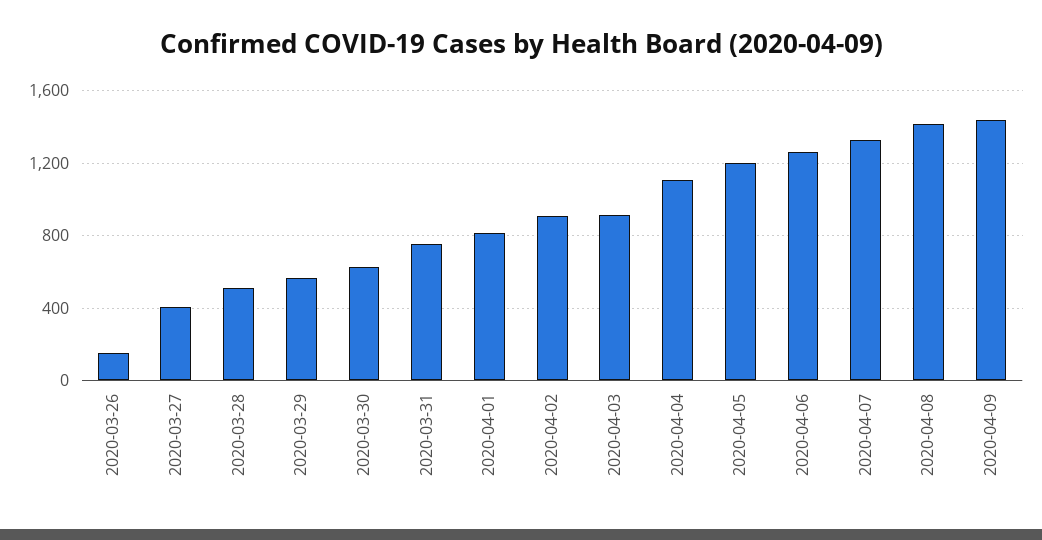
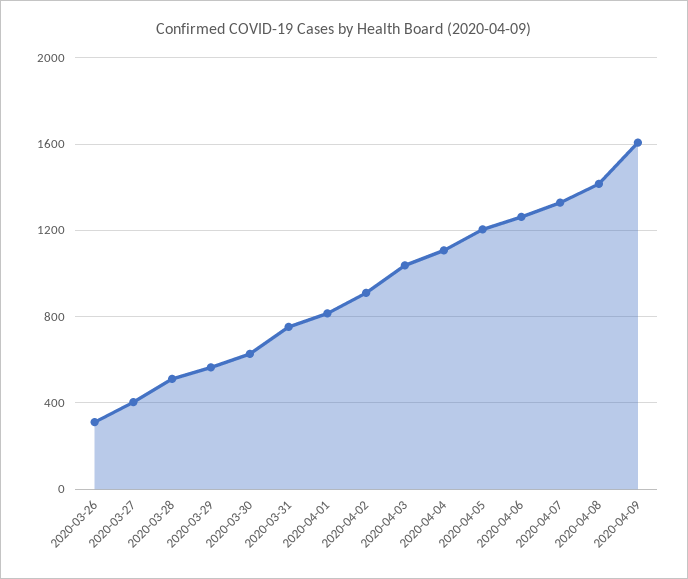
  {
-   "2020-03-26": 150,
+   "2020-03-26": 300,
    "2020-03-27": 400,
    "2020-03-28": 500,
    "2020-03-29": 550,
    "2020-03-30": 650,
    "2020-03-31": 750,
    "2020-04-01": 800,
    "2020-04-02": 900,
-   "2020-04-03": 900,
+   "2020-04-03": 1050,
    "2020-04-04": 1100,
    "2020-04-05": 1200,
    "2020-04-06": 1250,
    "2020-04-07": 1350,
    "2020-04-08": 1400,
-   "2020-04-09": 1450
+   "2020-04-09": 1600
  }

